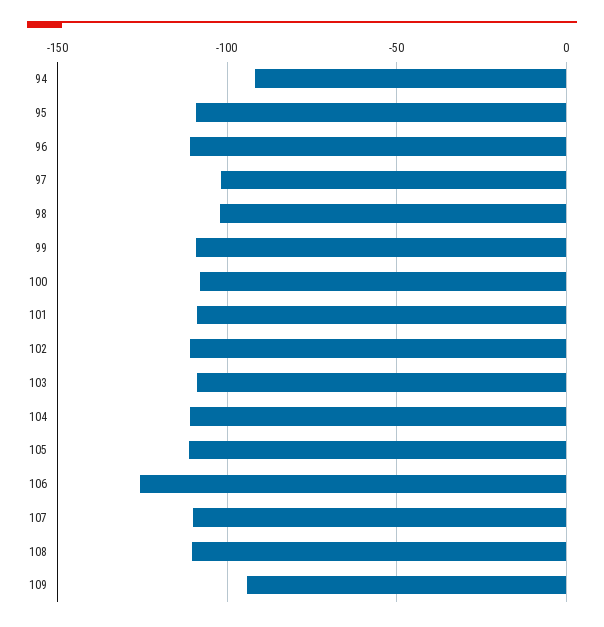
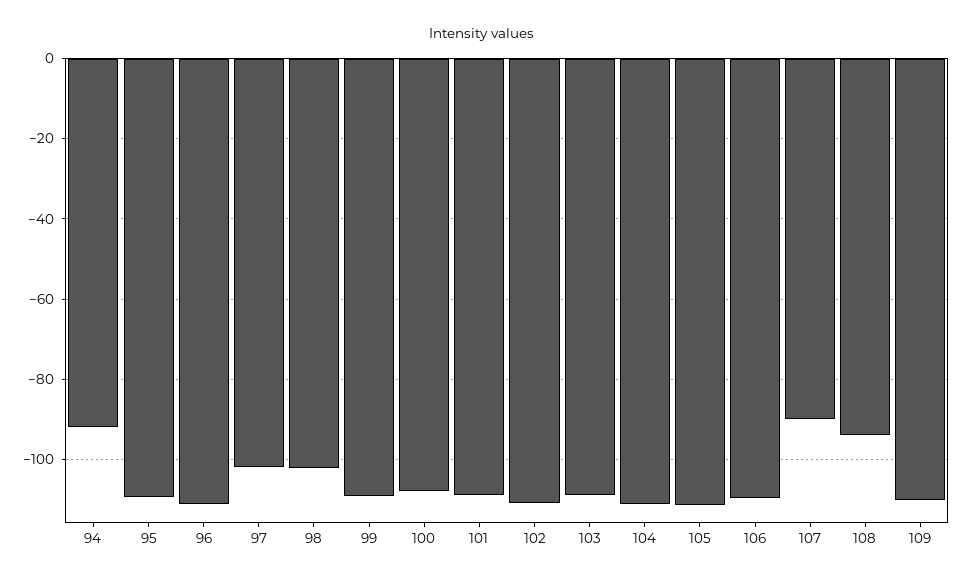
  {
    "94": -92,
    "95": -110,
    "96": -112,
    "97": -102,
    "98": -102,
    "99": -110,
    "100": -108,
    "101": -108,
    "102": -110,
    "103": -108,
    "104": -112,
    "105": -112,
-   "106": -125,
+   "106": -110,
-   "107": -110,
+   "107": -90,
-   "108": -110,
+   "108": -94,
-   "109": -95
+   "109": -110
  }

